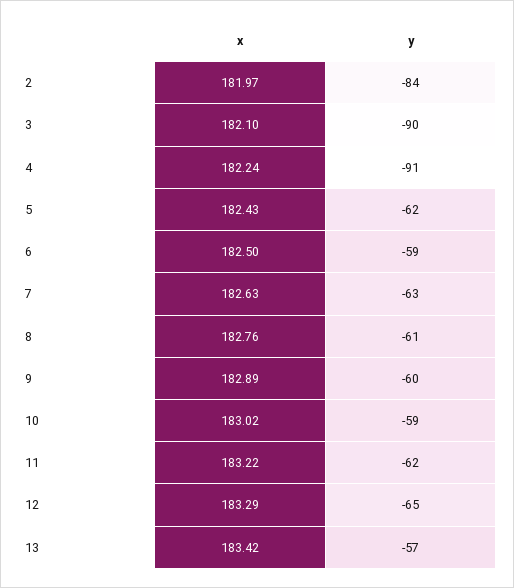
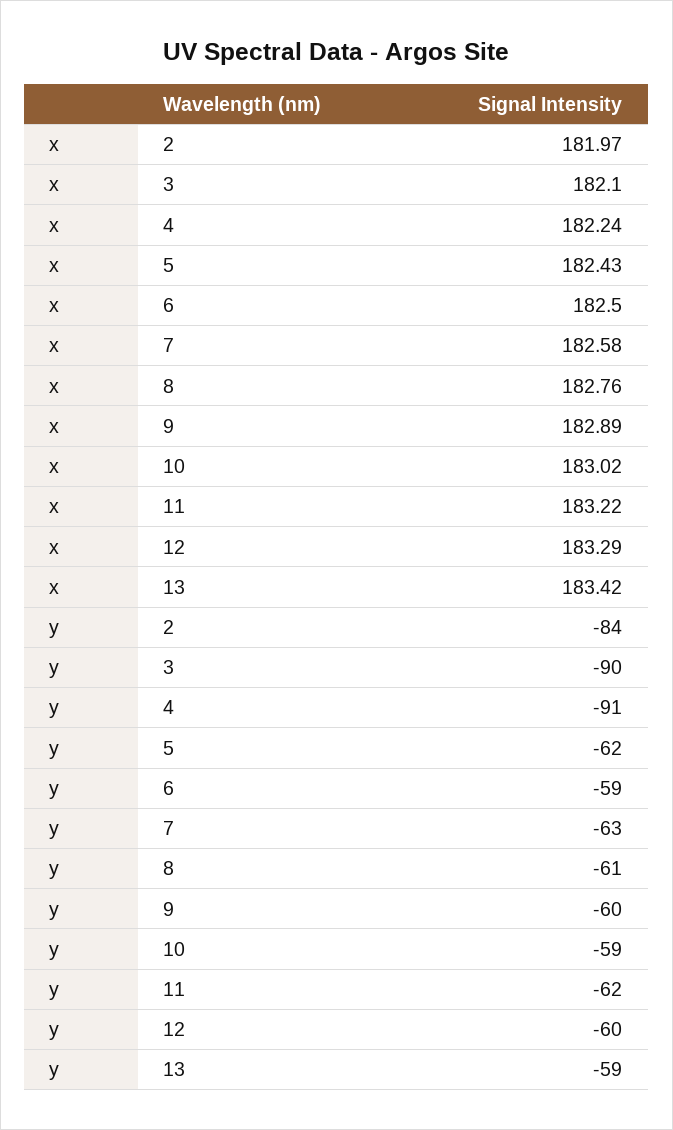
  {
    "x": {
      "2": 181.97,
      "3": 182.1,
      "4": 182.24,
      "5": 182.43,
      "6": 182.5,
-     "7": 182.63,
+     "7": 182.58,
      "8": 182.76,
      "9": 182.89,
      "10": 183.02,
      "11": 183.22,
      "12": 183.29,
      "13": 183.42
    },
    "y": {
      "2": -84,
      "3": -90,
      "4": -91,
      "5": -62,
      "6": -59,
      "7": -63,
      "8": -61,
      "9": -60,
      "10": -59,
      "11": -62,
-     "12": -65,
+     "12": -60,
-     "13": -57
+     "13": -59
    }
  }

